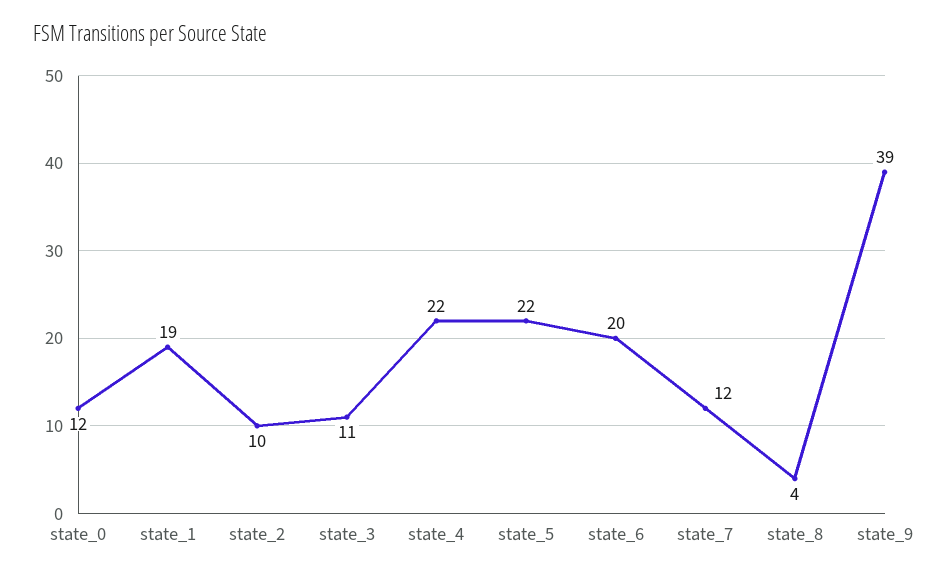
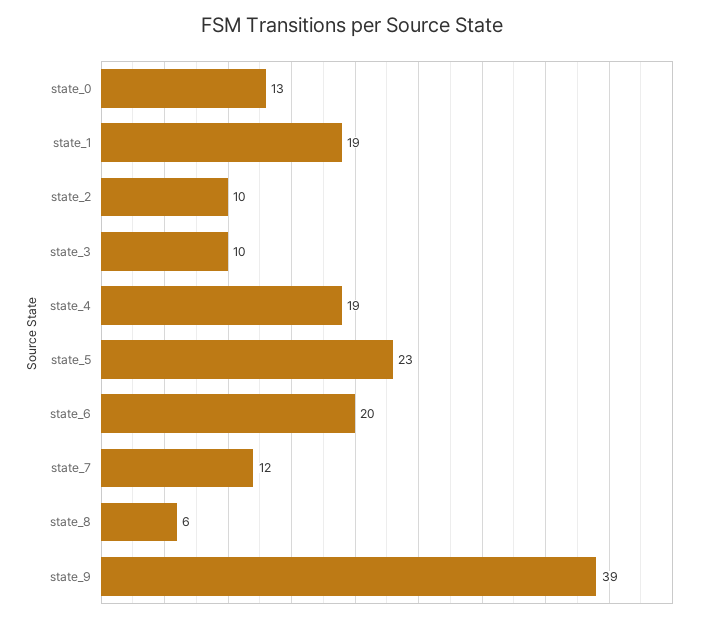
  {
-   "state_0": 12,
+   "state_0": 13,
    "state_1": 19,
    "state_2": 10,
-   "state_3": 11,
+   "state_3": 10,
-   "state_4": 22,
+   "state_4": 19,
-   "state_5": 22,
+   "state_5": 23,
    "state_6": 20,
    "state_7": 12,
-   "state_8": 4,
+   "state_8": 6,
    "state_9": 39
  }

